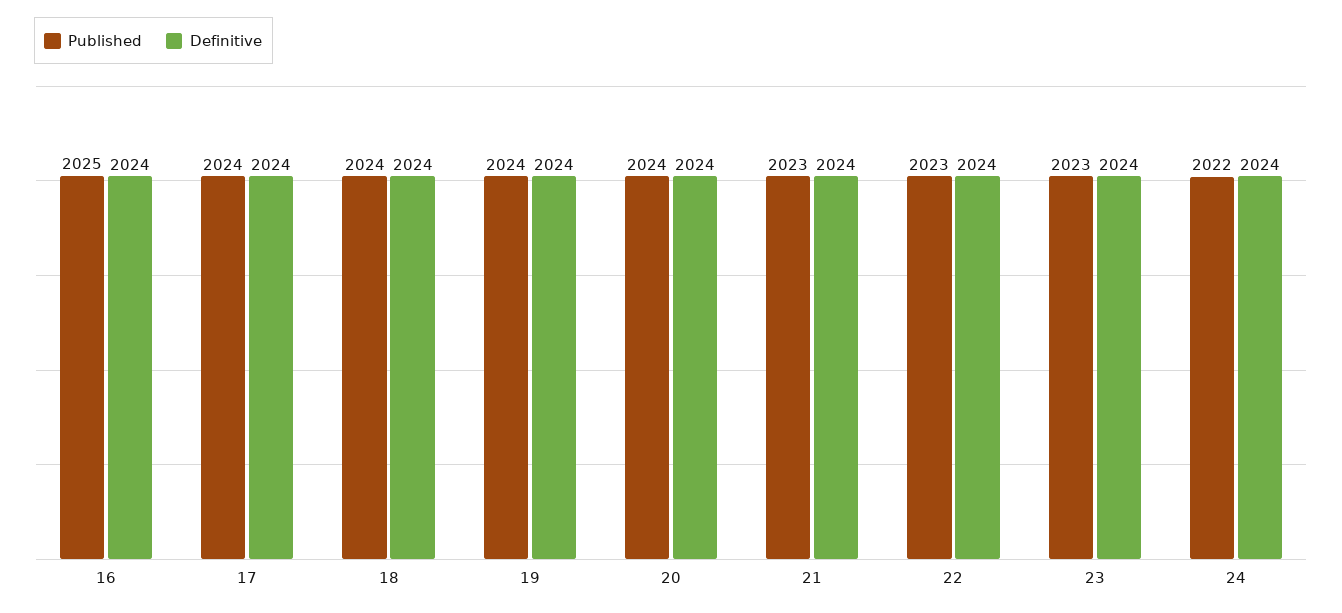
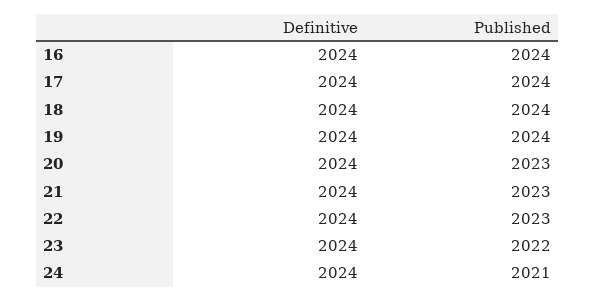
  {
    "Published": {
-     "16": 2025,
+     "16": 2024,
      "17": 2024,
      "18": 2024,
      "19": 2024,
-     "20": 2024,
+     "20": 2023,
      "21": 2023,
      "22": 2023,
-     "23": 2023,
+     "23": 2022,
-     "24": 2022
+     "24": 2021
    },
    "Definitive": {
      "16": 2024,
      "17": 2024,
      "18": 2024,
      "19": 2024,
      "20": 2024,
      "21": 2024,
      "22": 2024,
      "23": 2024,
      "24": 2024
    }
  }

